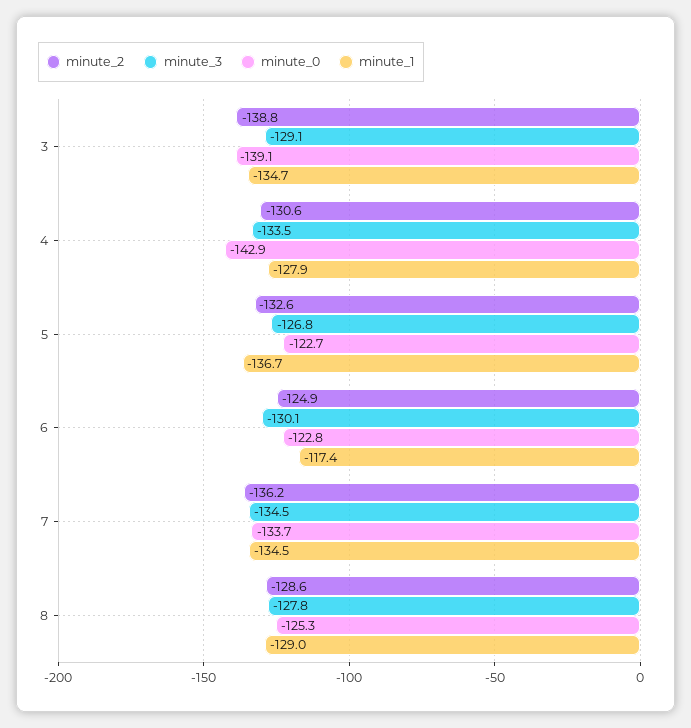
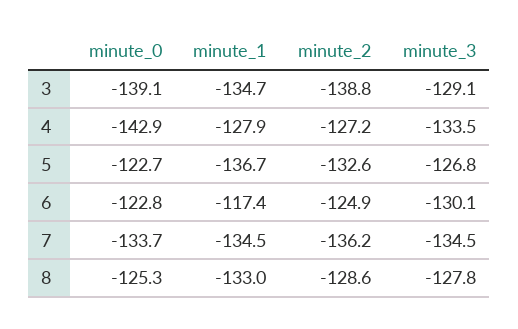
  {
    "minute_2": {
      "3": -138.8,
-     "4": -130.6,
+     "4": -127.2,
      "5": -132.6,
      "6": -124.9,
      "7": -136.2,
      "8": -128.6
    },
    "minute_3": {
      "3": -129.1,
      "4": -133.5,
      "5": -126.8,
      "6": -130.1,
      "7": -134.5,
      "8": -127.8
    },
    "minute_0": {
      "3": -139.1,
      "4": -142.9,
      "5": -122.7,
      "6": -122.8,
      "7": -133.7,
      "8": -125.3
    },
    "minute_1": {
      "3": -134.7,
      "4": -127.9,
      "5": -136.7,
      "6": -117.4,
      "7": -134.5,
-     "8": -129
+     "8": -133
    }
  }

